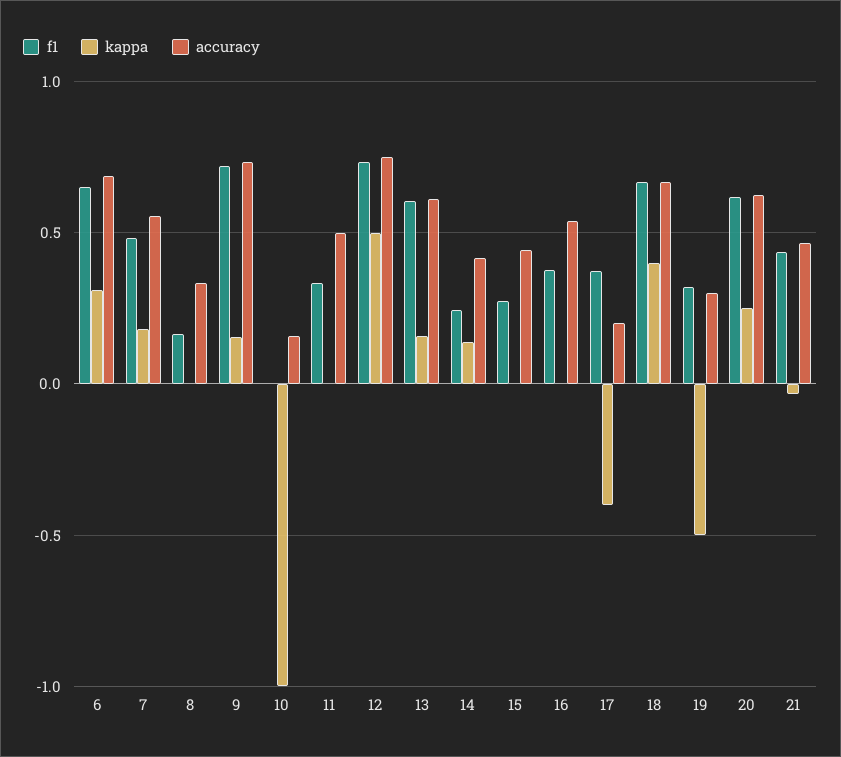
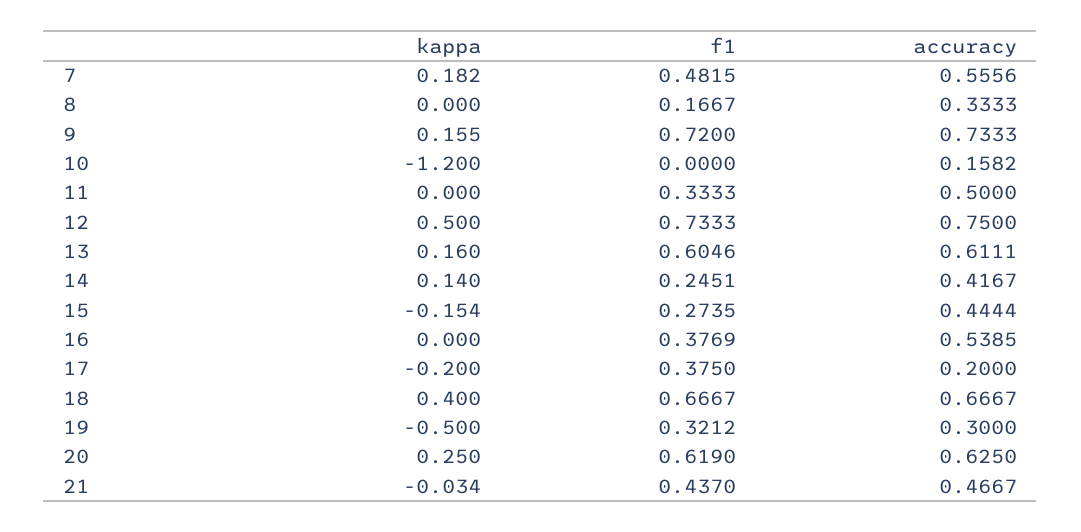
  {
    "f1": {
-     "6": 0.65,
      "7": 0.4815,
      "8": 0.1667,
      "9": 0.72,
      "10": 0,
      "11": 0.3333,
      "12": 0.7333,
      "13": 0.6046,
      "14": 0.2451,
      "15": 0.2735,
      "16": 0.3769,
      "17": 0.375,
      "18": 0.6667,
      "19": 0.3212,
      "20": 0.619,
      "21": 0.437
    },
    "kappa": {
-     "6": 0.3,
      "7": 0.182,
      "8": 0,
      "9": 0.155,
-     "10": -1,
+     "10": -1.2,
      "11": 0,
      "12": 0.5,
      "13": 0.16,
      "14": 0.14,
-     "15": 0,
+     "15": -0.154,
      "16": 0,
-     "17": -0.4,
+     "17": -0.2,
      "18": 0.4,
      "19": -0.5,
      "20": 0.25,
      "21": -0.034
    },
    "accuracy": {
-     "6": 0.7,
      "7": 0.5556,
      "8": 0.3333,
      "9": 0.7333,
      "10": 0.1582,
      "11": 0.5,
      "12": 0.75,
      "13": 0.6111,
      "14": 0.4167,
      "15": 0.4444,
      "16": 0.5385,
      "17": 0.2,
      "18": 0.6667,
      "19": 0.3,
      "20": 0.625,
      "21": 0.4667
    }
  }

